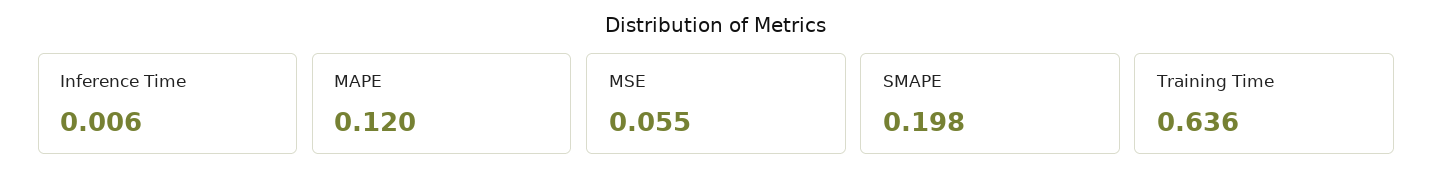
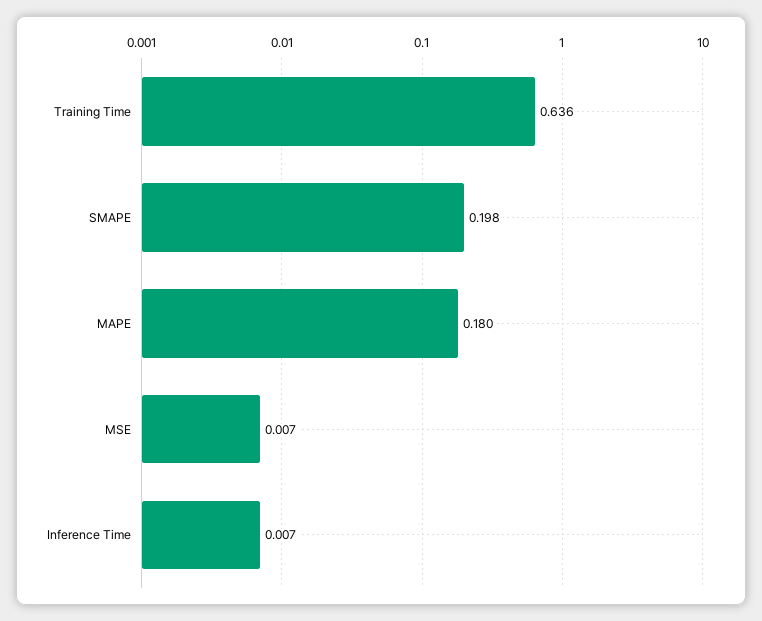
  {
-   "Inference Time": 0.006,
+   "Inference Time": 0.007,
-   "MAPE": 0.12,
+   "MAPE": 0.18,
-   "MSE": 0.055,
+   "MSE": 0.007,
    "SMAPE": 0.198,
    "Training Time": 0.636
  }

